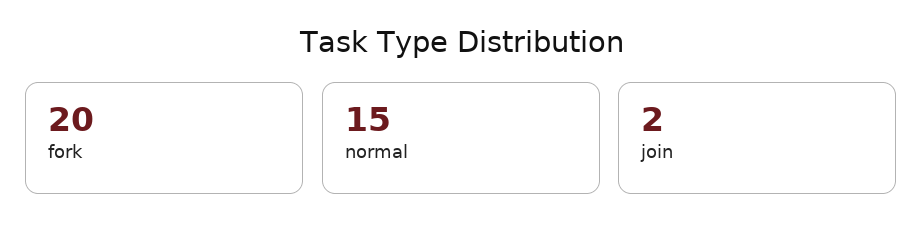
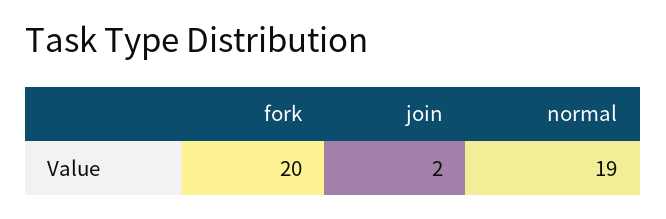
  {
    "fork": 20,
-   "normal": 15,
+   "normal": 19,
    "join": 2
  }

